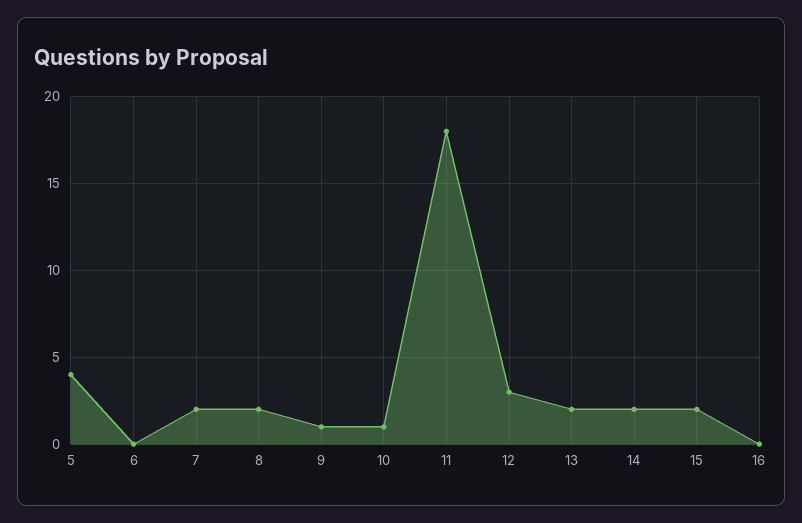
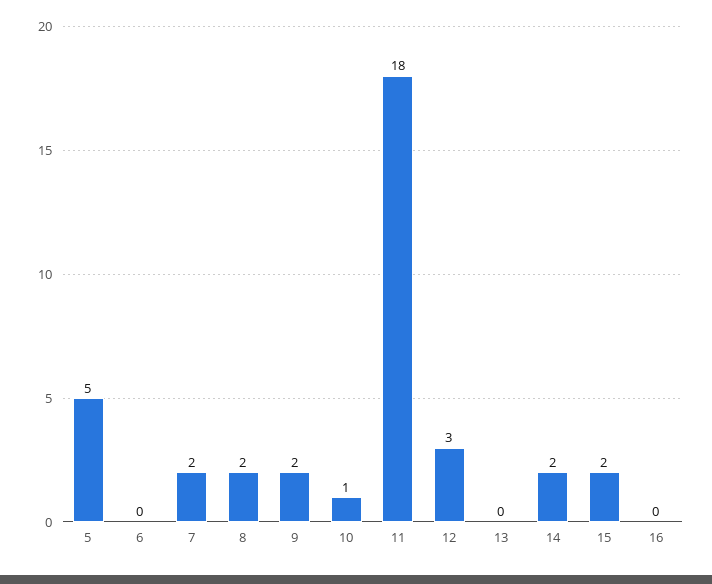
  {
-   "5": 4,
+   "5": 5,
    "6": 0,
    "7": 2,
    "8": 2,
-   "9": 1,
+   "9": 2,
    "10": 1,
    "11": 18,
    "12": 3,
-   "13": 2,
+   "13": 0,
    "14": 2,
    "15": 2,
    "16": 0
  }

